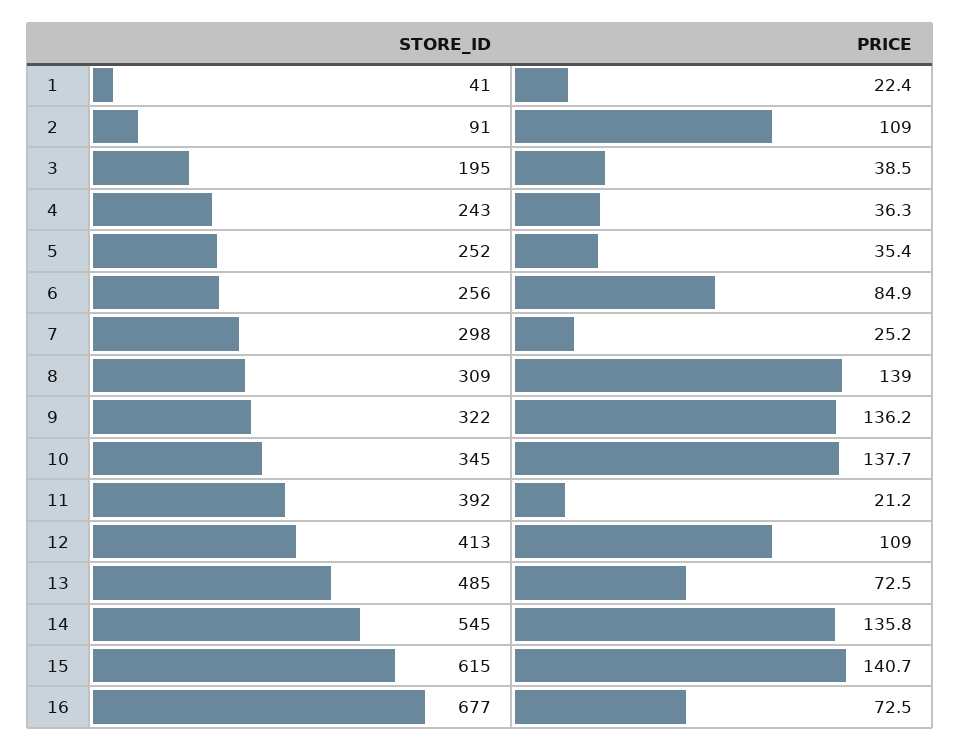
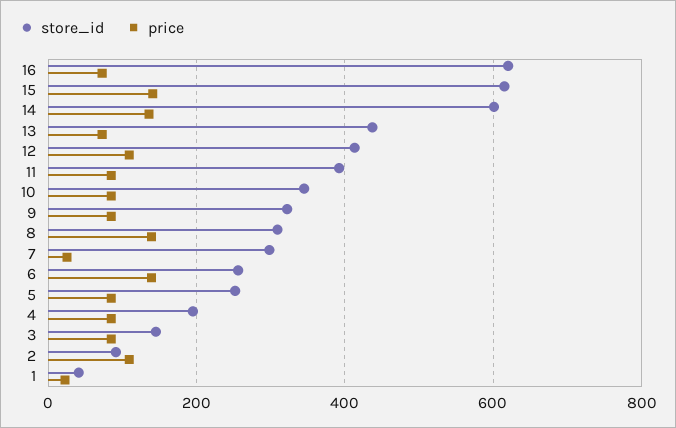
  {
    "STORE_ID": {
      "1": 41,
      "2": 91,
-     "3": 195,
+     "3": 140,
-     "4": 243,
+     "4": 200,
      "5": 252,
      "6": 256,
      "7": 298,
      "8": 309,
      "9": 322,
      "10": 345,
      "11": 392,
      "12": 413,
-     "13": 485,
+     "13": 440,
-     "14": 545,
+     "14": 600,
      "15": 615,
-     "16": 677
+     "16": 620
    },
    "PRICE": {
      "1": 22.4,
      "2": 109,
-     "3": 38.5,
+     "3": 80,
-     "4": 36.3,
+     "4": 80,
-     "5": 35.4,
+     "5": 80,
-     "6": 84.9,
+     "6": 140,
      "7": 25.2,
      "8": 139,
-     "9": 136.2,
+     "9": 80,
-     "10": 137.7,
+     "10": 80,
-     "11": 21.2,
+     "11": 80,
      "12": 109,
      "13": 72.5,
      "14": 135.8,
      "15": 140.7,
      "16": 72.5
    }
  }

